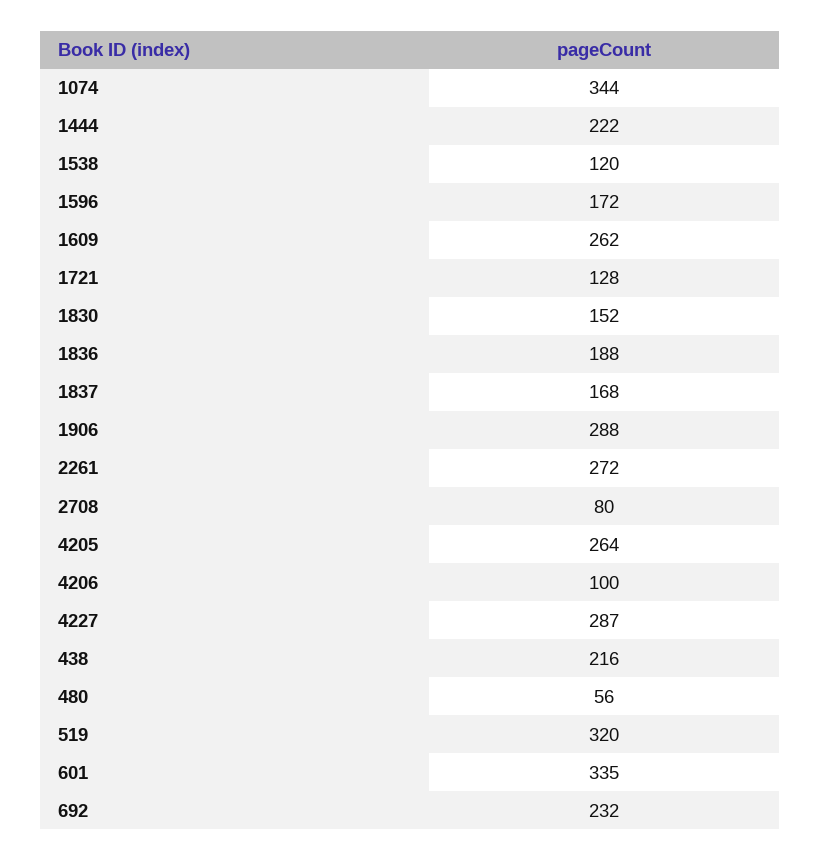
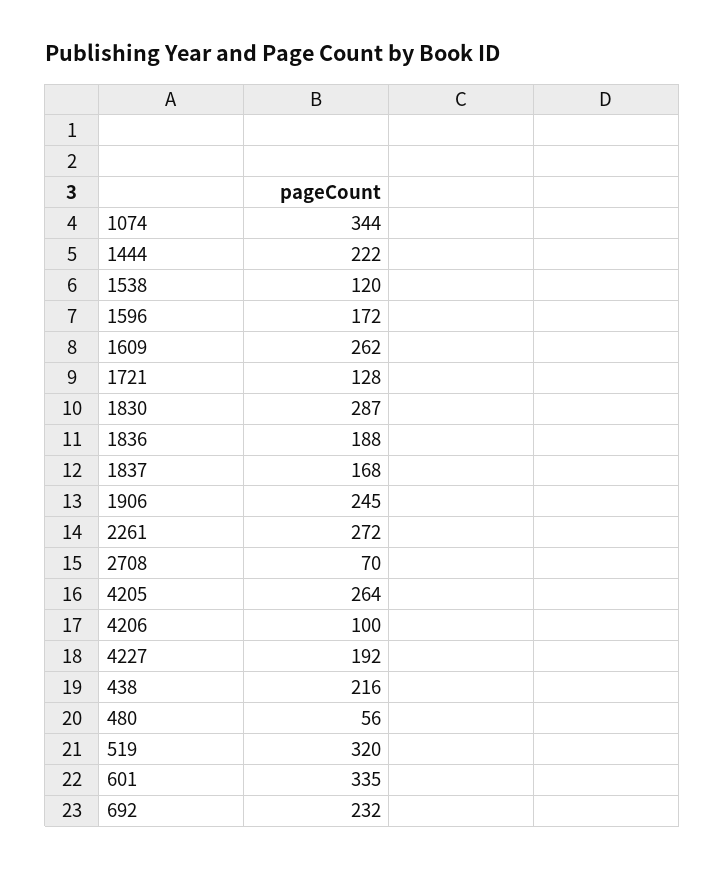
  {
    "1074": 344,
    "1444": 222,
    "1538": 120,
    "1596": 172,
    "1609": 262,
    "1721": 128,
-   "1830": 152,
+   "1830": 287,
    "1836": 188,
    "1837": 168,
-   "1906": 288,
+   "1906": 245,
    "2261": 272,
-   "2708": 80,
+   "2708": 70,
    "4205": 264,
    "4206": 100,
-   "4227": 287,
+   "4227": 192,
    "438": 216,
    "480": 56,
    "519": 320,
    "601": 335,
    "692": 232
  }

